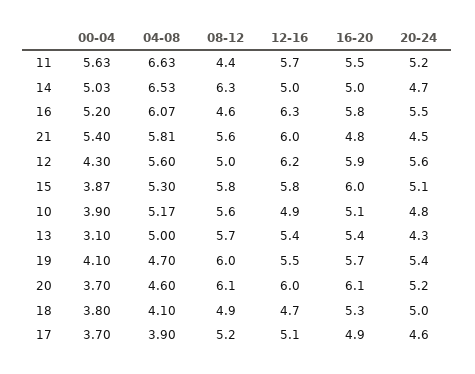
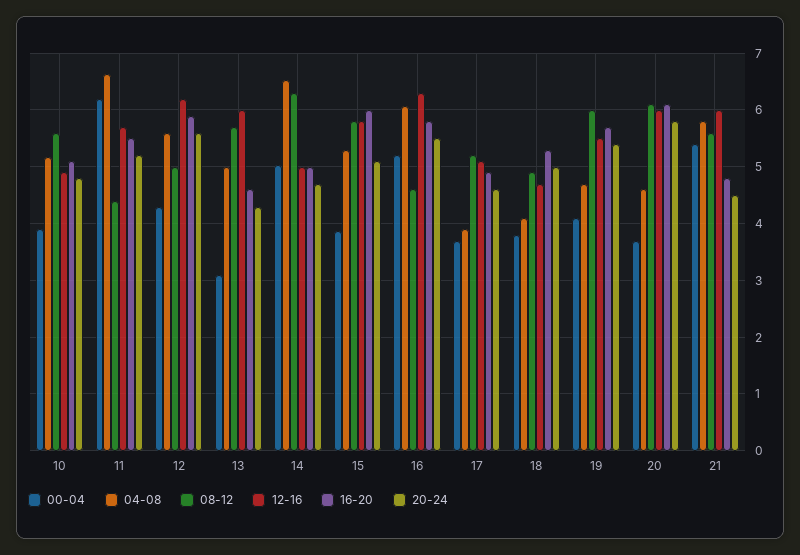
  {
    "00-04": {
-     "11": 5.63,
+     "11": 6.2,
      "14": 5.03,
      "16": 5.2,
      "21": 5.4,
      "12": 4.3,
      "15": 3.87,
      "10": 3.9,
      "13": 3.1,
      "19": 4.1,
      "20": 3.7,
      "18": 3.8,
      "17": 3.7
    },
    "04-08": {
      "11": 6.63,
      "14": 6.53,
      "16": 6.07,
      "21": 5.81,
      "12": 5.6,
      "15": 5.3,
      "10": 5.17,
      "13": 5,
      "19": 4.7,
      "20": 4.6,
      "18": 4.1,
      "17": 3.9
    },
    "08-12": {
      "11": 4.4,
      "14": 6.3,
      "16": 4.6,
      "21": 5.6,
      "12": 5,
      "15": 5.8,
      "10": 5.6,
      "13": 5.7,
      "19": 6,
      "20": 6.1,
      "18": 4.9,
      "17": 5.2
    },
    "12-16": {
      "11": 5.7,
      "14": 5,
      "16": 6.3,
      "21": 6,
      "12": 6.2,
      "15": 5.8,
      "10": 4.9,
-     "13": 5.4,
+     "13": 6,
      "19": 5.5,
      "20": 6,
      "18": 4.7,
      "17": 5.1
    },
    "16-20": {
      "11": 5.5,
      "14": 5,
      "16": 5.8,
      "21": 4.8,
      "12": 5.9,
      "15": 6,
      "10": 5.1,
-     "13": 5.4,
+     "13": 4.6,
      "19": 5.7,
      "20": 6.1,
      "18": 5.3,
      "17": 4.9
    },
    "20-24": {
      "11": 5.2,
      "14": 4.7,
      "16": 5.5,
      "21": 4.5,
      "12": 5.6,
      "15": 5.1,
      "10": 4.8,
      "13": 4.3,
      "19": 5.4,
-     "20": 5.2,
+     "20": 5.8,
      "18": 5,
      "17": 4.6
    }
  }

